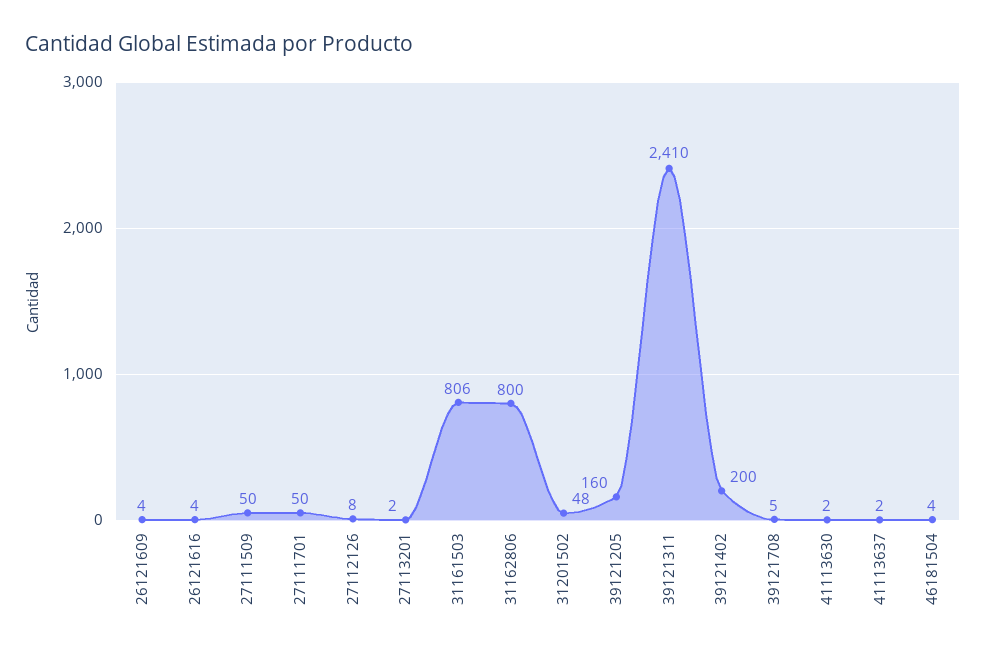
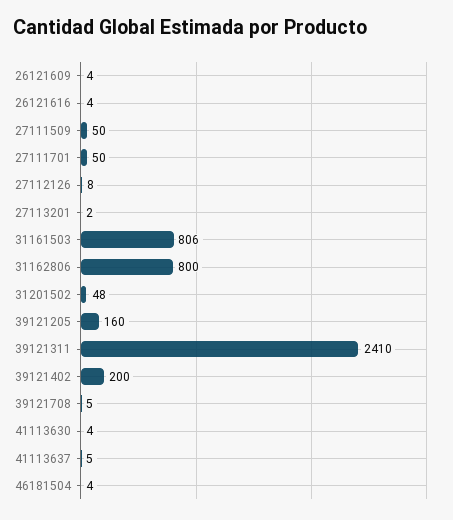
  {
    "26121609": 4,
    "26121616": 4,
    "27111509": 50,
    "27111701": 50,
    "27112126": 8,
    "27113201": 2,
    "31161503": 806,
    "31162806": 800,
    "31201502": 48,
    "39121205": 160,
    "39121311": 2410,
    "39121402": 200,
    "39121708": 5,
-   "41113630": 2,
+   "41113630": 4,
-   "41113637": 2,
+   "41113637": 5,
    "46181504": 4
  }

